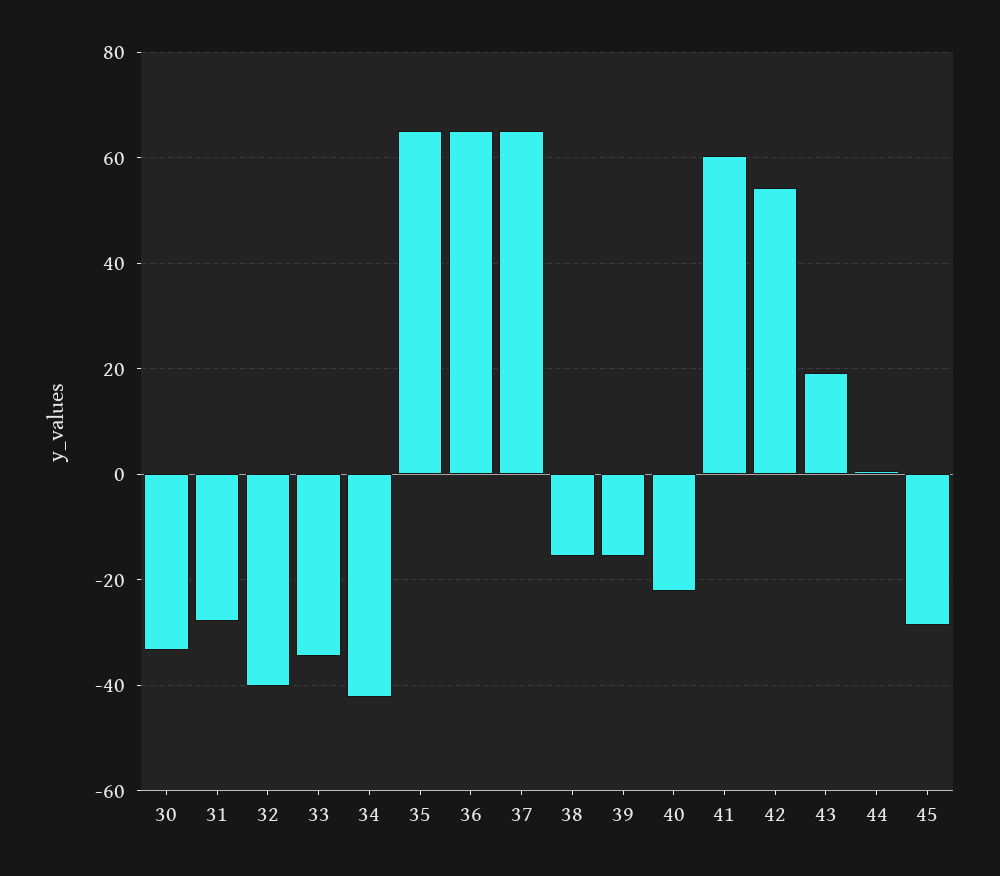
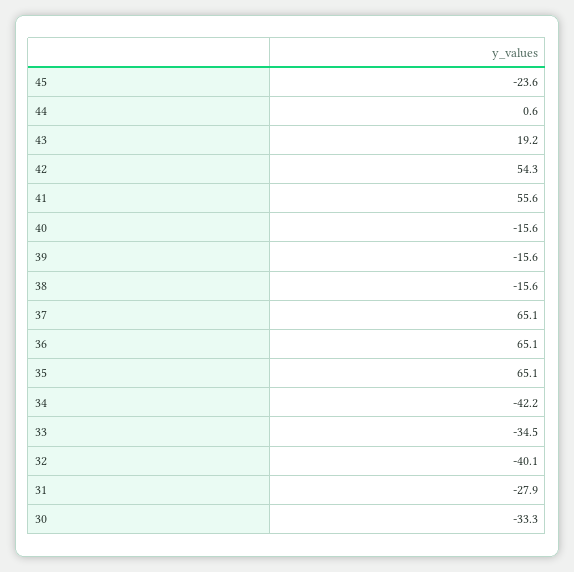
  {
    "30": -33.3,
    "31": -27.9,
    "32": -40.1,
    "33": -34.5,
    "34": -42.2,
    "35": 65.1,
    "36": 65.1,
    "37": 65.1,
    "38": -15.6,
    "39": -15.6,
-   "40": -22,
+   "40": -15.6,
-   "41": 60,
+   "41": 55.6,
    "42": 54.3,
    "43": 19.2,
    "44": 0.6,
-   "45": -28
+   "45": -23.6
  }

